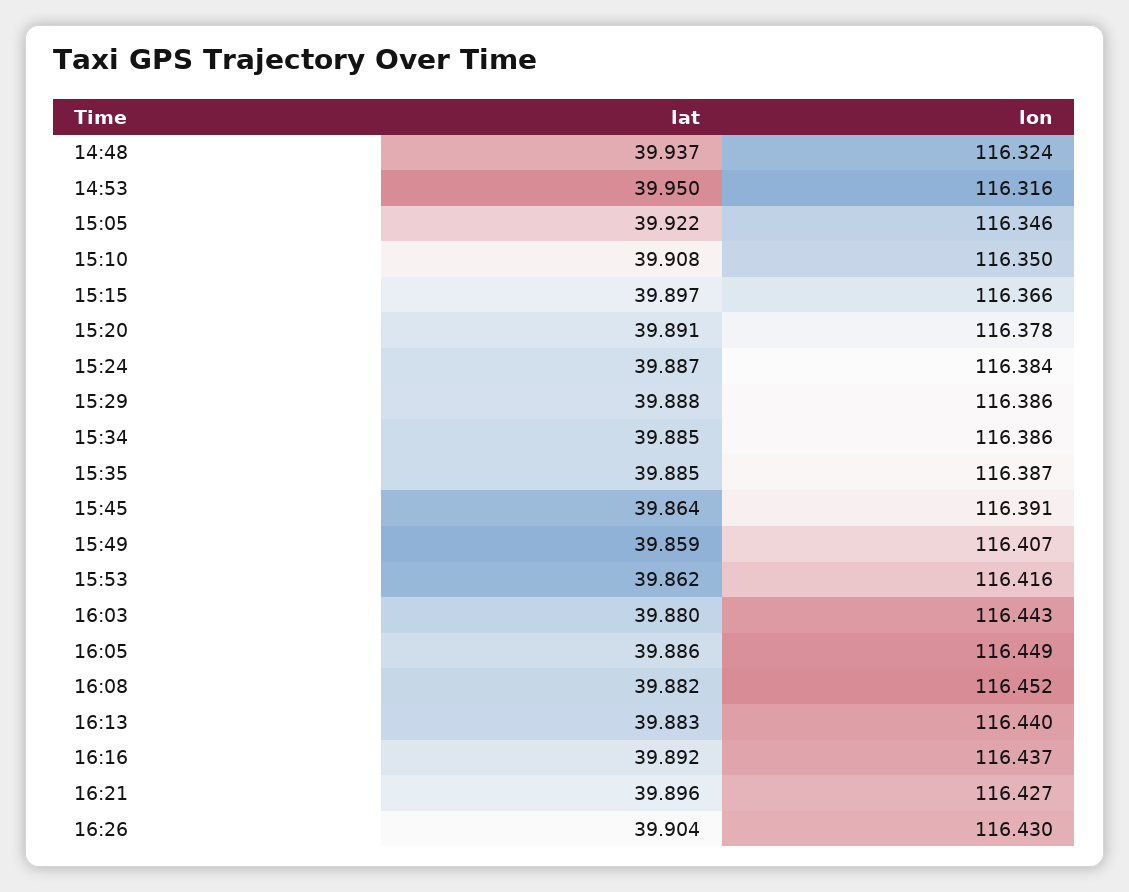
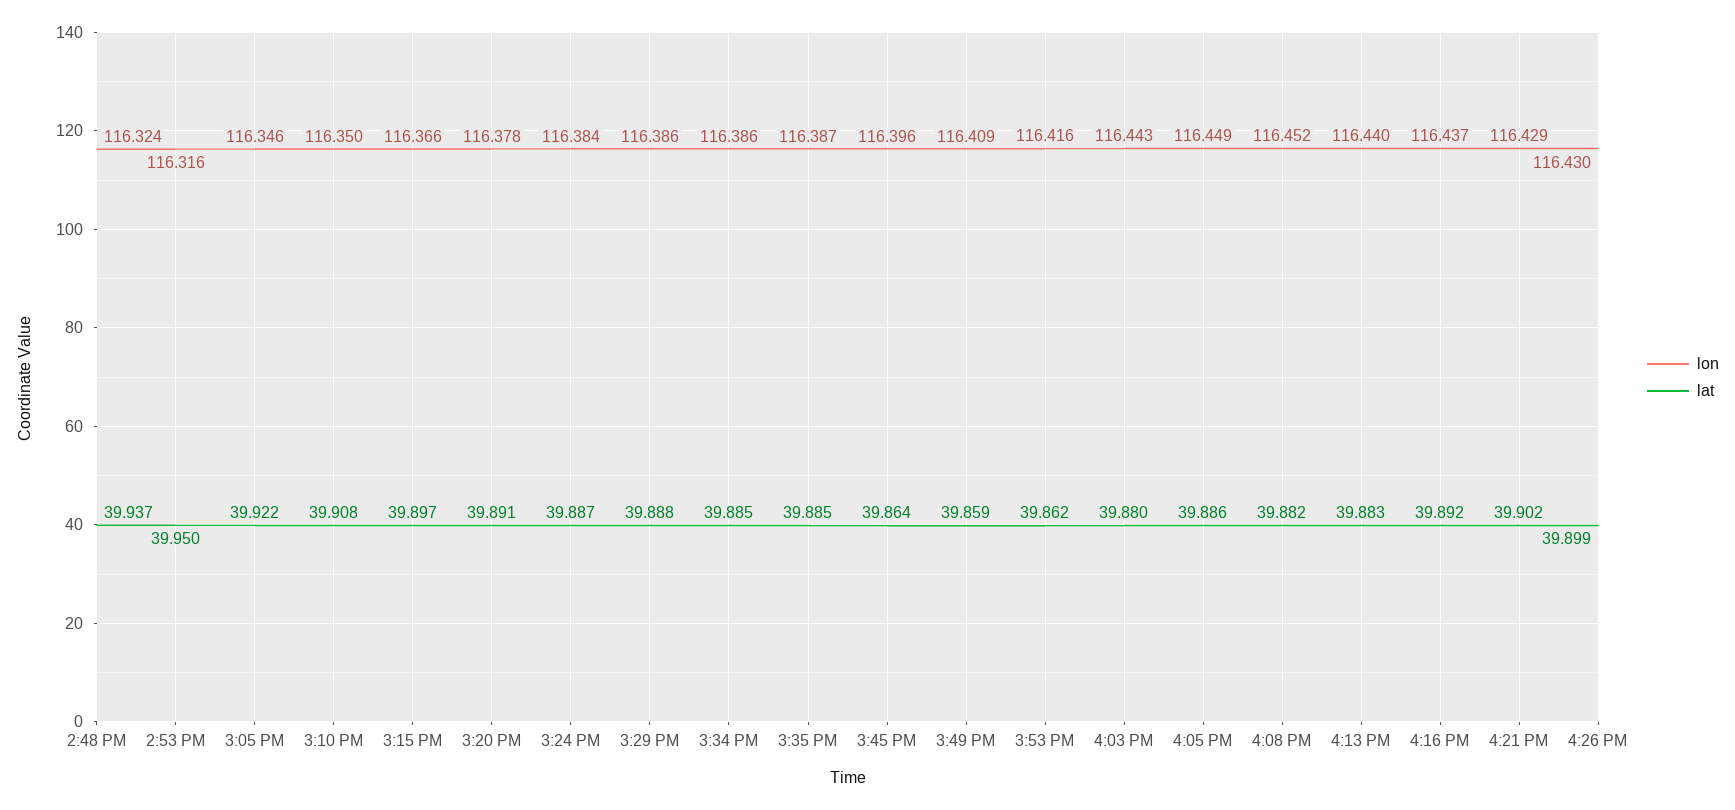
  {
    "lat": {
      "14:48": 39.937,
      "14:53": 39.95,
      "15:05": 39.922,
      "15:10": 39.908,
      "15:15": 39.897,
      "15:20": 39.891,
      "15:24": 39.887,
      "15:29": 39.888,
      "15:34": 39.885,
      "15:35": 39.885,
      "15:45": 39.864,
      "15:49": 39.859,
      "15:53": 39.862,
      "16:03": 39.88,
      "16:05": 39.886,
      "16:08": 39.882,
      "16:13": 39.883,
      "16:16": 39.892,
-     "16:21": 39.896,
+     "16:21": 39.902,
-     "16:26": 39.904
+     "16:26": 39.899
    },
    "lon": {
      "14:48": 116.324,
      "14:53": 116.316,
      "15:05": 116.346,
      "15:10": 116.35,
      "15:15": 116.366,
      "15:20": 116.378,
      "15:24": 116.384,
      "15:29": 116.386,
      "15:34": 116.386,
      "15:35": 116.387,
-     "15:45": 116.391,
+     "15:45": 116.396,
-     "15:49": 116.407,
+     "15:49": 116.409,
      "15:53": 116.416,
      "16:03": 116.443,
      "16:05": 116.449,
      "16:08": 116.452,
      "16:13": 116.44,
      "16:16": 116.437,
-     "16:21": 116.427,
+     "16:21": 116.429,
      "16:26": 116.43
    }
  }

